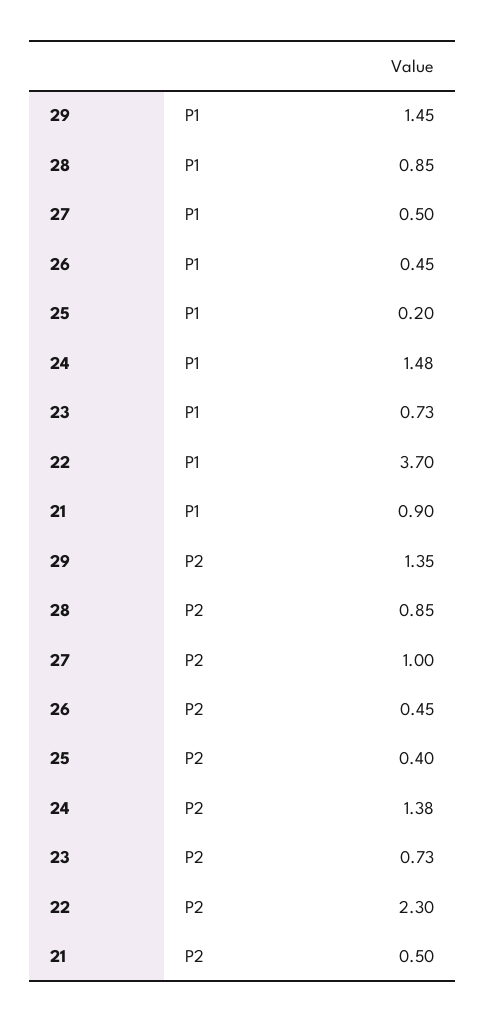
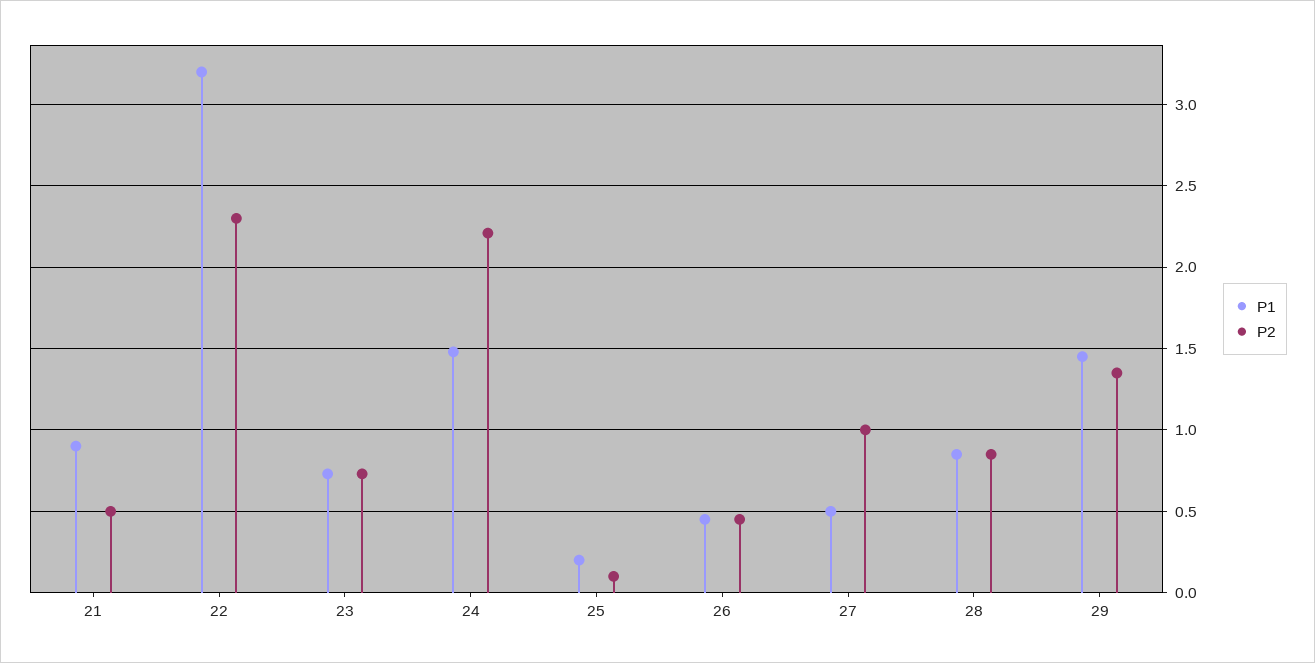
  {
    "P1": {
      "29": 1.45,
      "28": 0.85,
      "27": 0.5,
      "26": 0.45,
      "25": 0.2,
      "24": 1.48,
      "23": 0.73,
-     "22": 3.7,
+     "22": 3.2,
      "21": 0.9
    },
    "P2": {
      "29": 1.35,
      "28": 0.85,
      "27": 1,
      "26": 0.45,
-     "25": 0.4,
+     "25": 0.1,
-     "24": 1.38,
+     "24": 2.2,
      "23": 0.73,
      "22": 2.3,
      "21": 0.5
    }
  }

